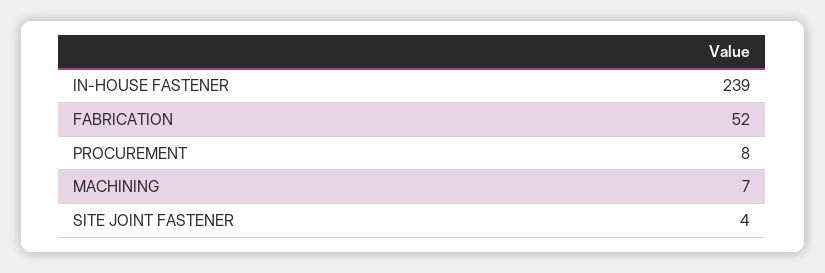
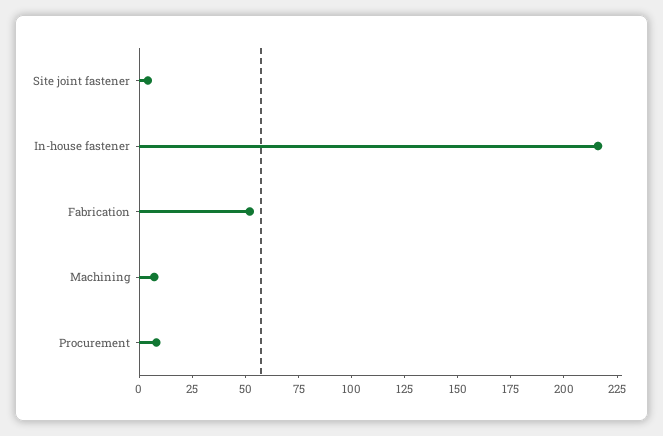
  {
-   "IN-HOUSE FASTENER": 239,
+   "IN-HOUSE FASTENER": 215,
    "FABRICATION": 52,
    "PROCUREMENT": 8,
    "MACHINING": 7,
    "SITE JOINT FASTENER": 4
  }

